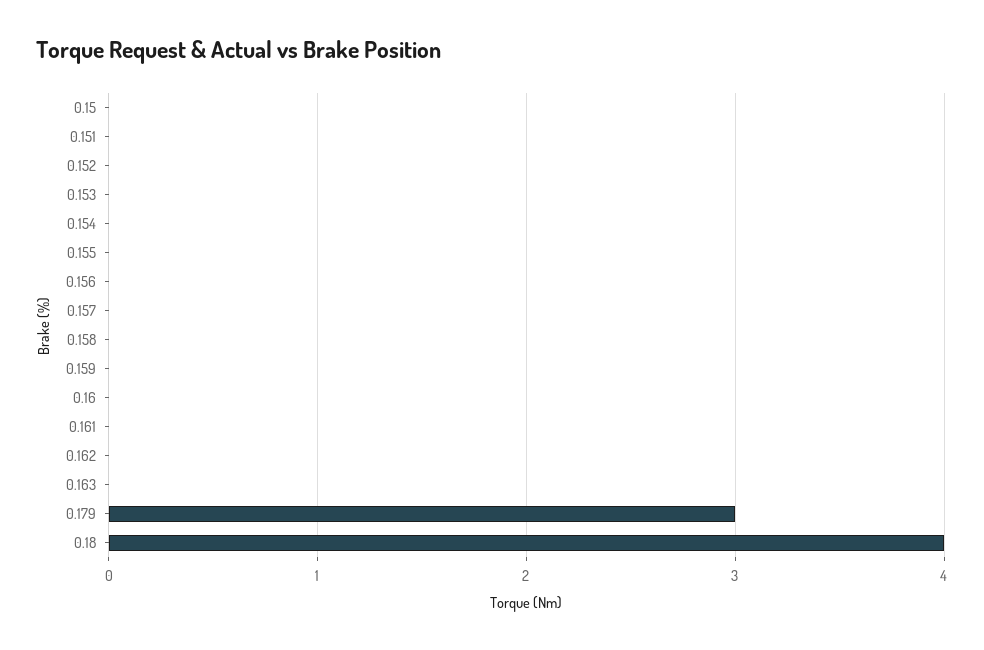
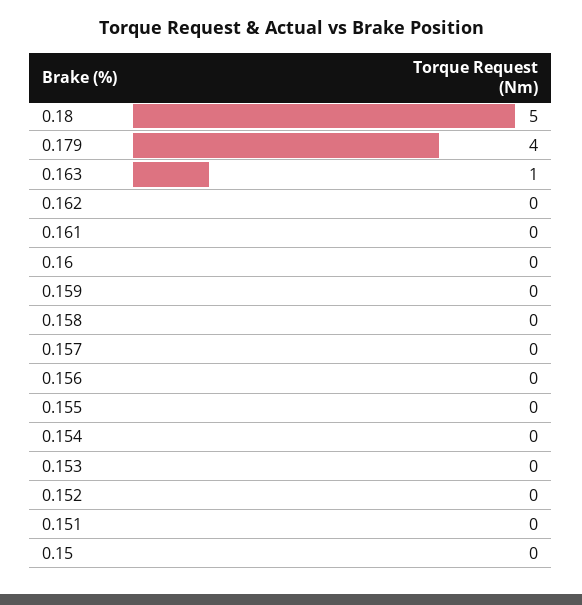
  {
    "0.15": 0,
    "0.151": 0,
    "0.152": 0,
    "0.153": 0,
    "0.154": 0,
    "0.155": 0,
    "0.156": 0,
    "0.157": 0,
    "0.158": 0,
    "0.159": 0,
    "0.16": 0,
    "0.161": 0,
    "0.162": 0,
-   "0.163": 0,
+   "0.163": 1,
-   "0.179": 3,
+   "0.179": 4,
-   "0.18": 4
+   "0.18": 5
  }

